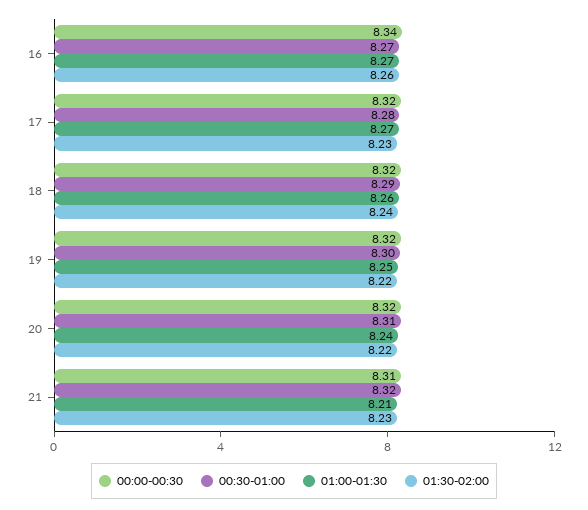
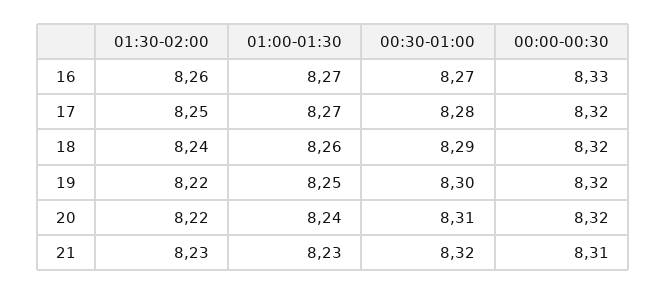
  {
    "00:00-00:30": {
-     "16": 8.34,
+     "16": 8.33,
      "17": 8.32,
      "18": 8.32,
      "19": 8.32,
      "20": 8.32,
      "21": 8.31
    },
    "00:30-01:00": {
      "16": 8.27,
      "17": 8.28,
      "18": 8.29,
      "19": 8.3,
      "20": 8.31,
      "21": 8.32
    },
    "01:00-01:30": {
      "16": 8.27,
      "17": 8.27,
      "18": 8.26,
      "19": 8.25,
      "20": 8.24,
-     "21": 8.21
+     "21": 8.23
    },
    "01:30-02:00": {
      "16": 8.26,
-     "17": 8.23,
+     "17": 8.25,
      "18": 8.24,
      "19": 8.22,
      "20": 8.22,
      "21": 8.23
    }
  }

